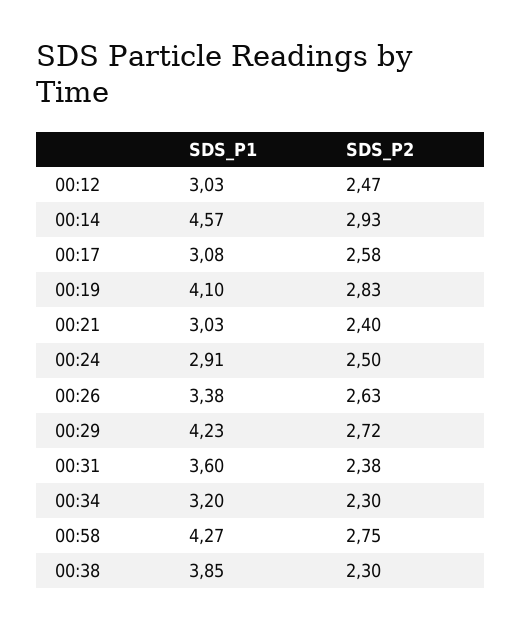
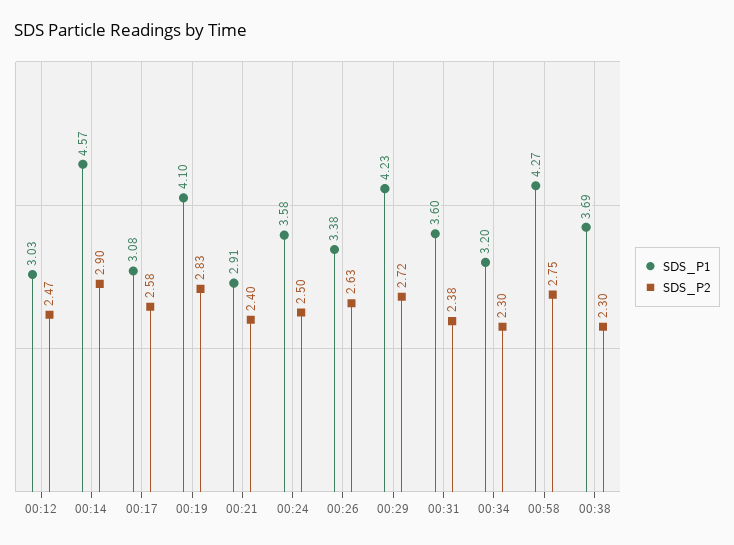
  {
    "SDS_P1": {
      "00:12": 3.03,
      "00:14": 4.57,
      "00:17": 3.08,
      "00:19": 4.1,
-     "00:21": 3.03,
+     "00:21": 2.91,
-     "00:24": 2.91,
+     "00:24": 3.58,
      "00:26": 3.38,
      "00:29": 4.23,
      "00:31": 3.6,
      "00:34": 3.2,
      "00:58": 4.27,
-     "00:38": 3.85
+     "00:38": 3.69
    },
    "SDS_P2": {
      "00:12": 2.47,
-     "00:14": 2.93,
+     "00:14": 2.9,
      "00:17": 2.58,
      "00:19": 2.83,
      "00:21": 2.4,
      "00:24": 2.5,
      "00:26": 2.63,
      "00:29": 2.72,
      "00:31": 2.38,
      "00:34": 2.3,
      "00:58": 2.75,
      "00:38": 2.3
    }
  }

